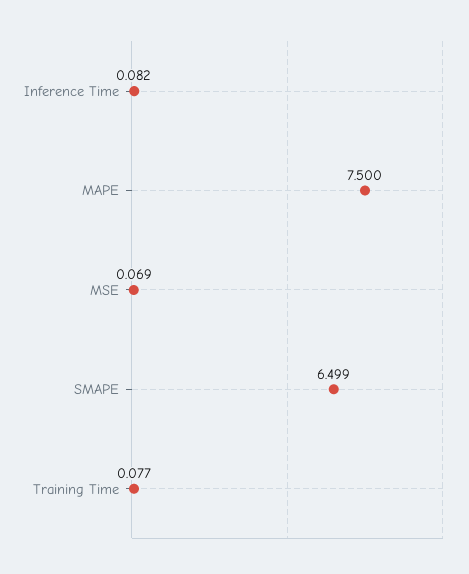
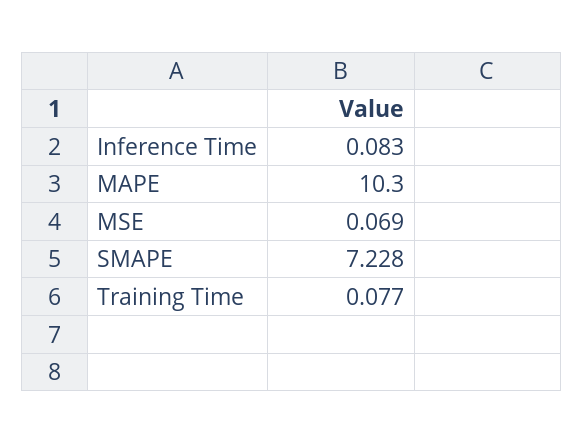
  {
-   "Inference Time": 0.082,
+   "Inference Time": 0.083,
-   "MAPE": 7.5,
+   "MAPE": 10.3,
    "MSE": 0.069,
-   "SMAPE": 6.499,
+   "SMAPE": 7.228,
    "Training Time": 0.077
  }

